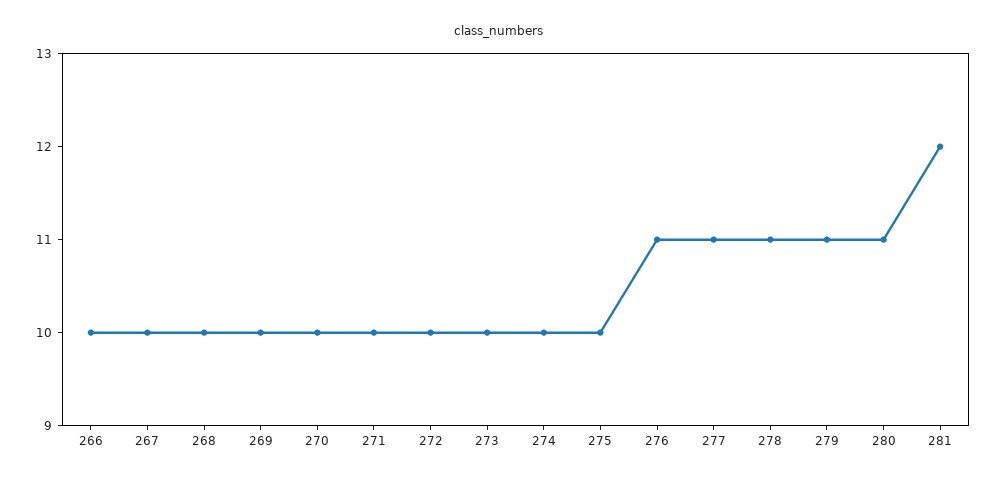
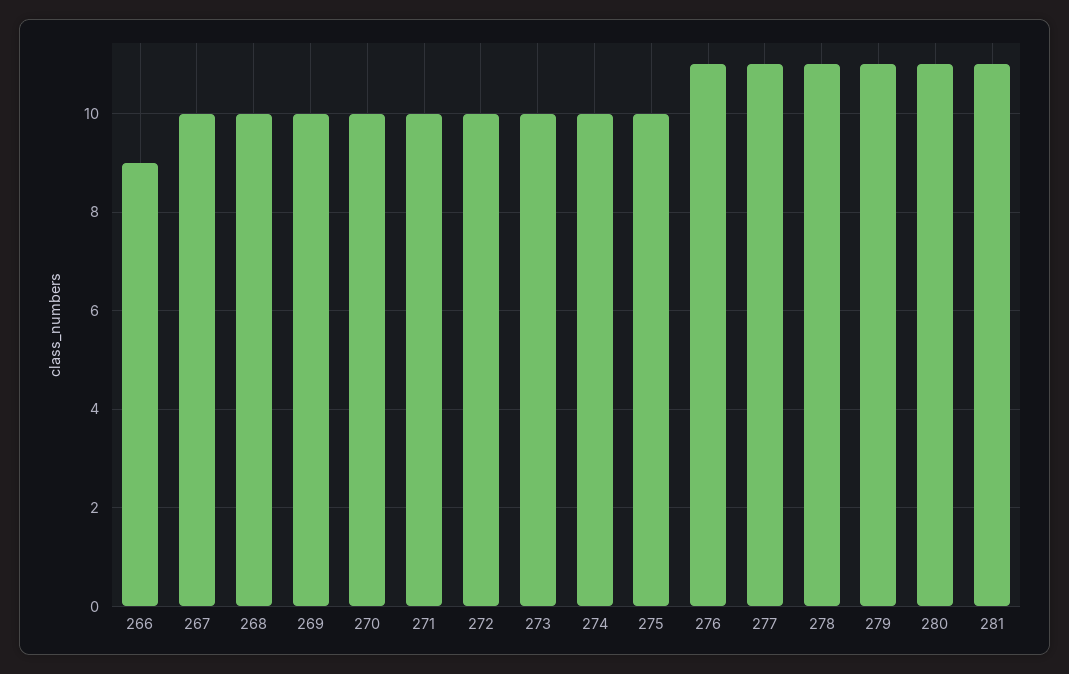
  {
-   "266": 10,
+   "266": 9,
    "267": 10,
    "268": 10,
    "269": 10,
    "270": 10,
    "271": 10,
    "272": 10,
    "273": 10,
    "274": 10,
    "275": 10,
    "276": 11,
    "277": 11,
    "278": 11,
    "279": 11,
    "280": 11,
-   "281": 12
+   "281": 11
  }

